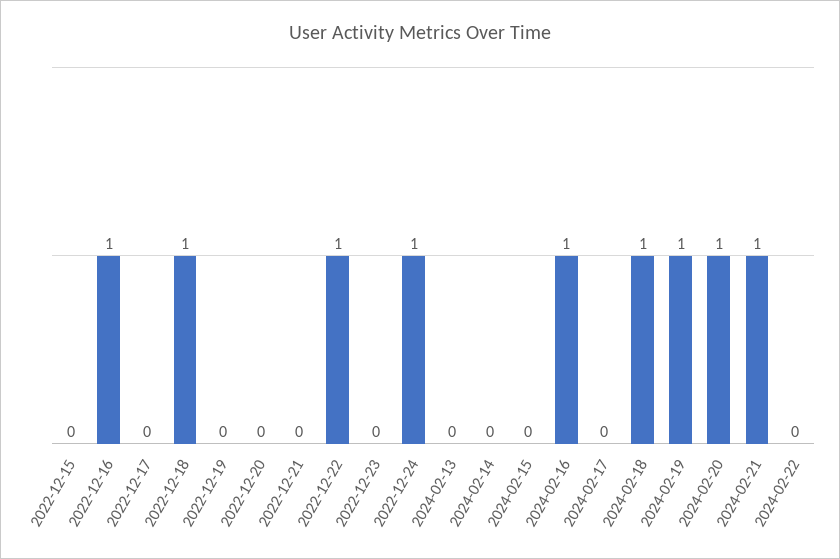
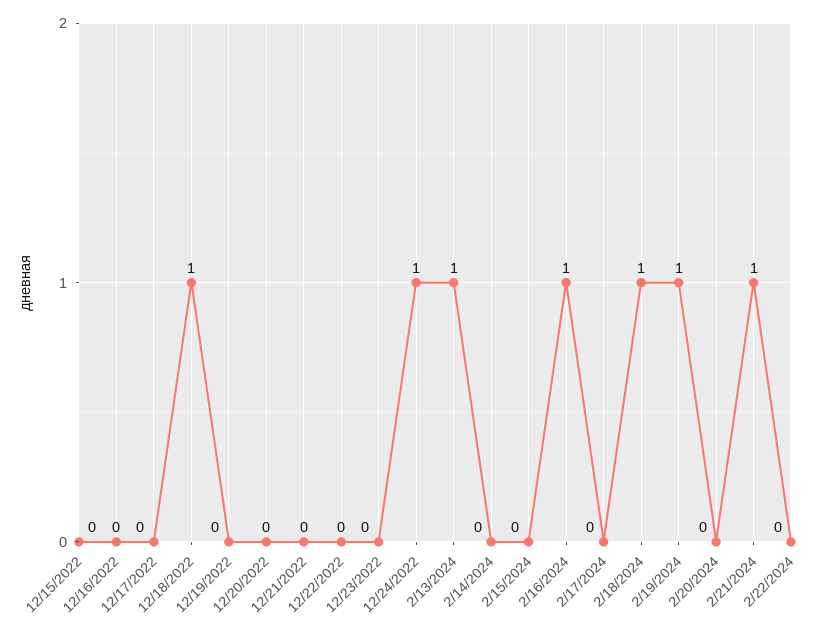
  {
    "2022-12-15": 0,
-   "2022-12-16": 1,
+   "2022-12-16": 0,
    "2022-12-17": 0,
    "2022-12-18": 1,
    "2022-12-19": 0,
    "2022-12-20": 0,
    "2022-12-21": 0,
-   "2022-12-22": 1,
+   "2022-12-22": 0,
    "2022-12-23": 0,
    "2022-12-24": 1,
-   "2024-02-13": 0,
+   "2024-02-13": 1,
    "2024-02-14": 0,
    "2024-02-15": 0,
    "2024-02-16": 1,
    "2024-02-17": 0,
    "2024-02-18": 1,
    "2024-02-19": 1,
-   "2024-02-20": 1,
+   "2024-02-20": 0,
    "2024-02-21": 1,
    "2024-02-22": 0
  }

